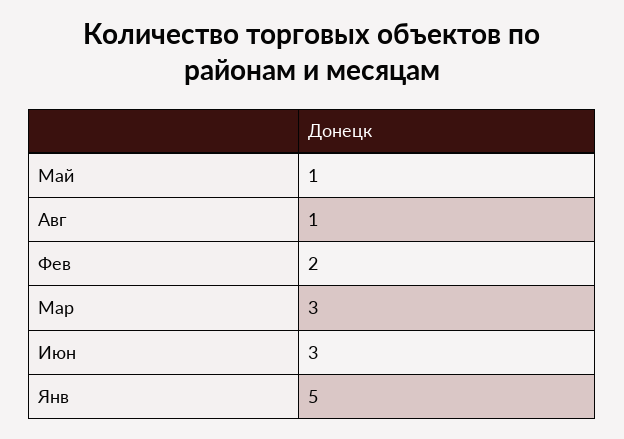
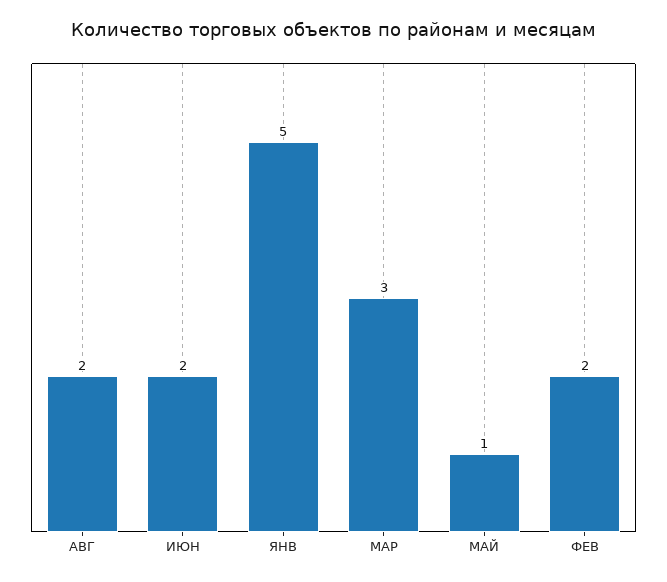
  {
    "Май": 1,
-   "Авг": 1,
+   "Авг": 2,
    "Фев": 2,
    "Мар": 3,
-   "Июн": 3,
+   "Июн": 2,
    "Янв": 5
  }

